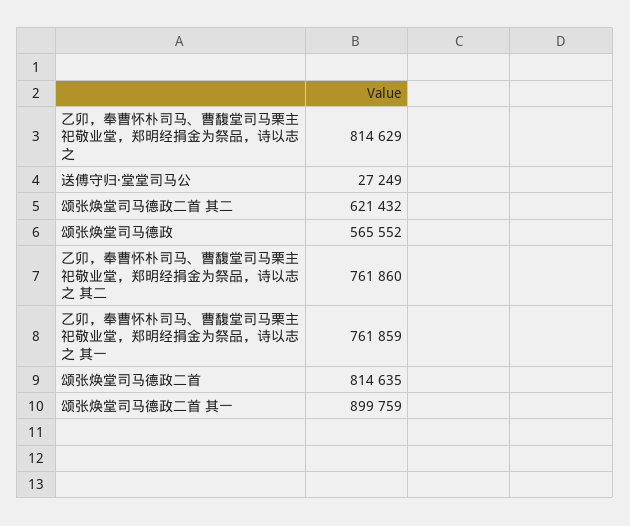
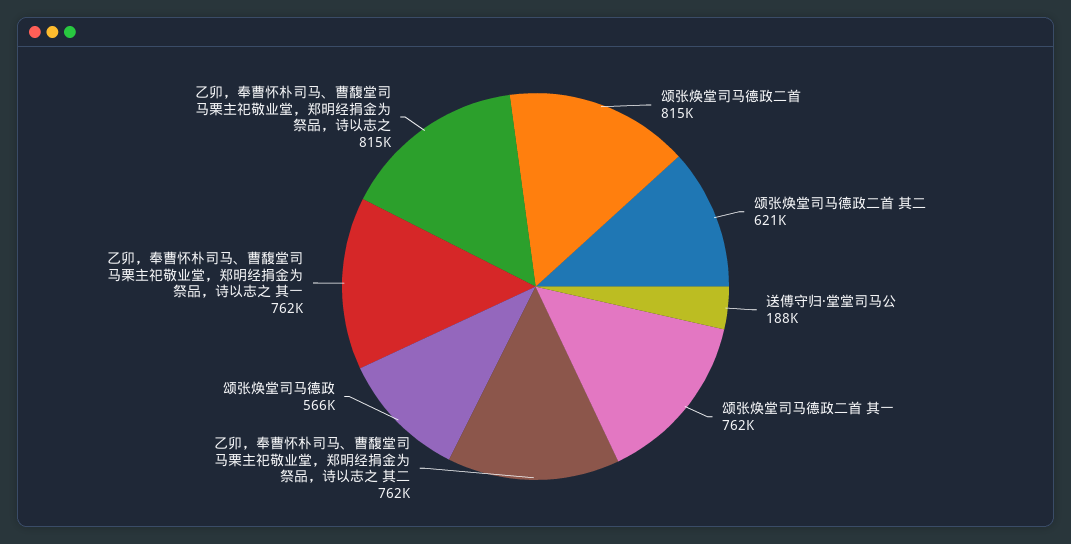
  {
    "乙卯，奉曹怀朴司马、曹馥堂司马栗主祀敬业堂，郑明经捐金为祭品，诗以志之": 814629,
-   "送傅守归·堂堂司马公": 27249,
+   "送傅守归·堂堂司马公": 188000,
    "颂张焕堂司马德政二首 其二": 621432,
    "颂张焕堂司马德政": 565552,
    "乙卯，奉曹怀朴司马、曹馥堂司马栗主祀敬业堂，郑明经捐金为祭品，诗以志之 其二": 761860,
    "乙卯，奉曹怀朴司马、曹馥堂司马栗主祀敬业堂，郑明经捐金为祭品，诗以志之 其一": 761859,
    "颂张焕堂司马德政二首": 814635,
-   "颂张焕堂司马德政二首 其一": 899759
+   "颂张焕堂司马德政二首 其一": 762000
  }

